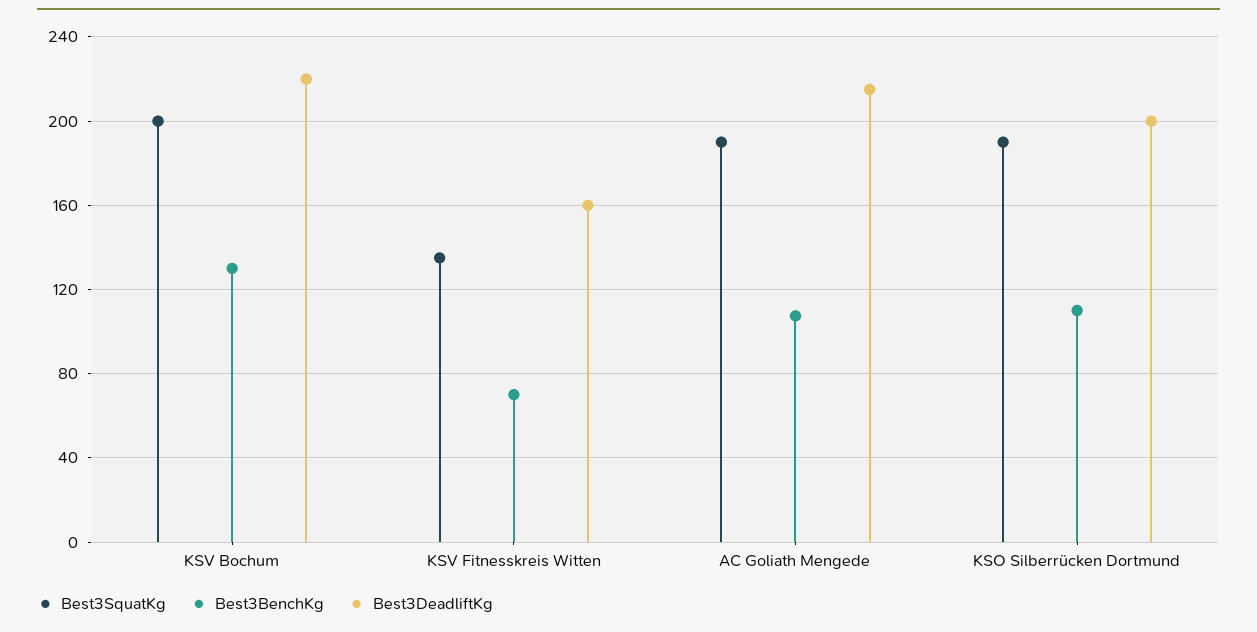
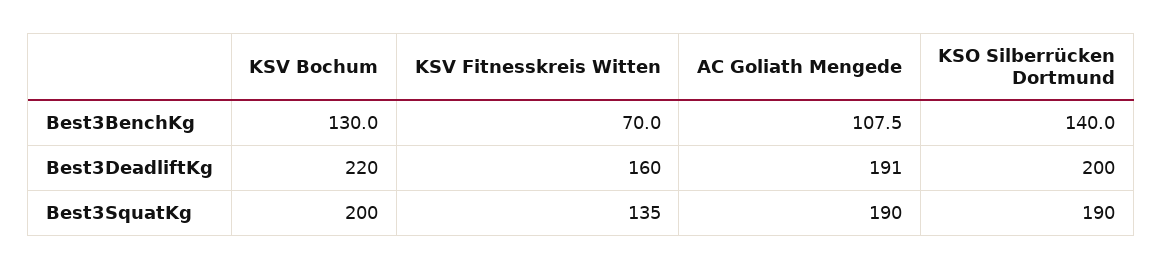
  {
    "Best3SquatKg": {
      "KSV Bochum": 200,
      "KSV Fitnesskreis Witten": 135,
      "AC Goliath Mengede": 190,
      "KSO Silberrücken Dortmund": 190
    },
    "Best3BenchKg": {
      "KSV Bochum": 130,
      "KSV Fitnesskreis Witten": 70,
      "AC Goliath Mengede": 107.5,
-     "KSO Silberrücken Dortmund": 110
+     "KSO Silberrücken Dortmund": 140
    },
    "Best3DeadliftKg": {
      "KSV Bochum": 220,
      "KSV Fitnesskreis Witten": 160,
-     "AC Goliath Mengede": 215,
+     "AC Goliath Mengede": 191,
      "KSO Silberrücken Dortmund": 200
    }
  }

